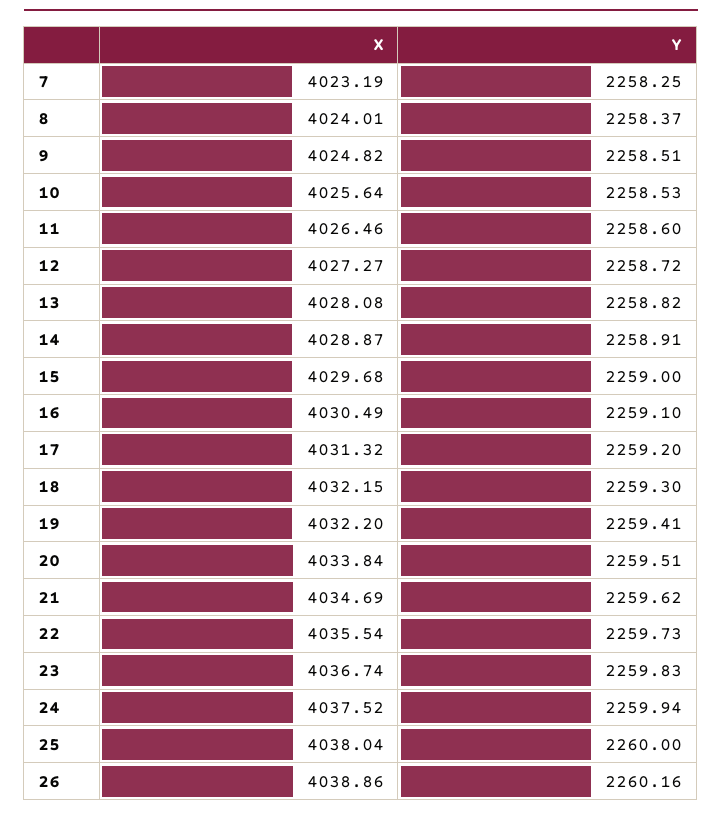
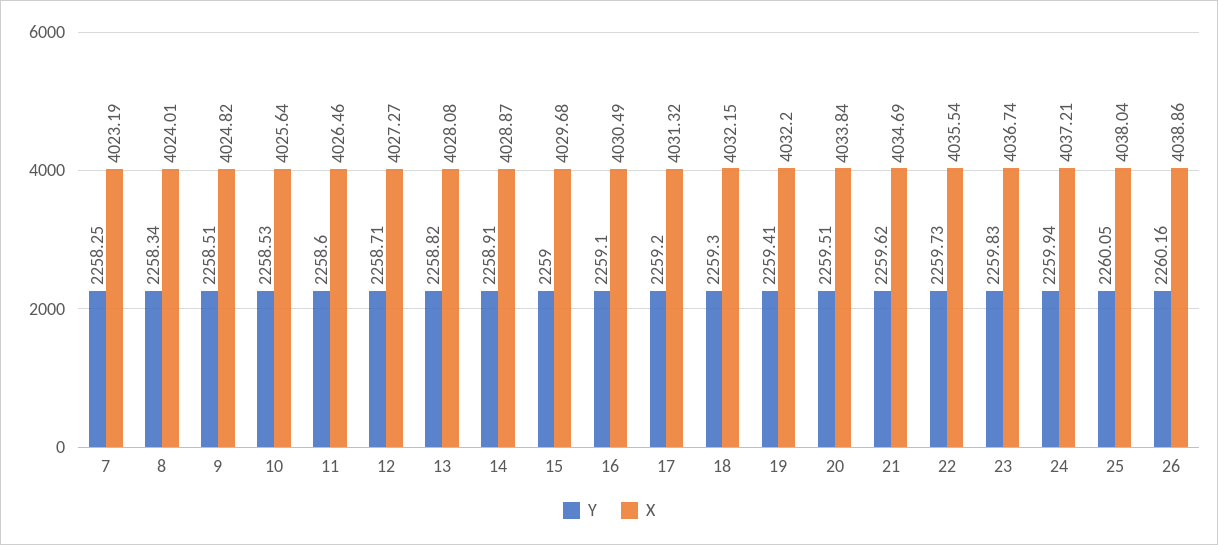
  {
    "X": {
      "7": 4023.19,
      "8": 4024.01,
      "9": 4024.82,
      "10": 4025.64,
      "11": 4026.46,
      "12": 4027.27,
      "13": 4028.08,
      "14": 4028.87,
      "15": 4029.68,
      "16": 4030.49,
      "17": 4031.32,
      "18": 4032.15,
      "19": 4032.2,
      "20": 4033.84,
      "21": 4034.69,
      "22": 4035.54,
      "23": 4036.74,
-     "24": 4037.52,
+     "24": 4037.21,
      "25": 4038.04,
      "26": 4038.86
    },
    "Y": {
      "7": 2258.25,
-     "8": 2258.37,
+     "8": 2258.34,
      "9": 2258.51,
      "10": 2258.53,
      "11": 2258.6,
-     "12": 2258.72,
+     "12": 2258.71,
      "13": 2258.82,
      "14": 2258.91,
      "15": 2259,
      "16": 2259.1,
      "17": 2259.2,
      "18": 2259.3,
      "19": 2259.41,
      "20": 2259.51,
      "21": 2259.62,
      "22": 2259.73,
      "23": 2259.83,
      "24": 2259.94,
-     "25": 2260,
+     "25": 2260.05,
      "26": 2260.16
    }
  }

